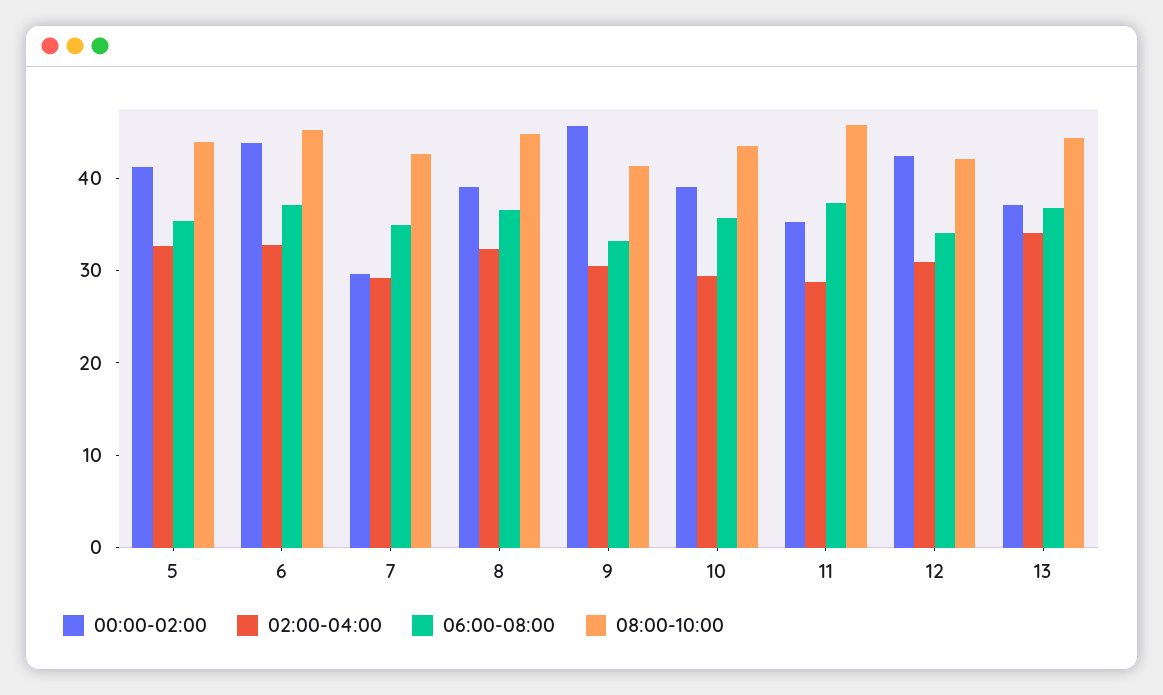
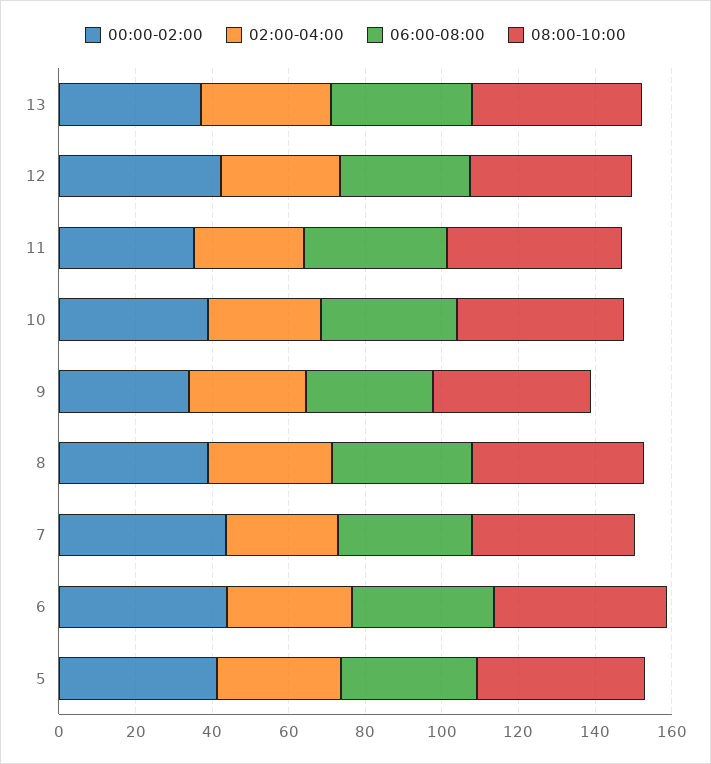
  {
    "00:00-02:00": {
      "5": 42,
      "6": 44,
-     "7": 30,
+     "7": 45,
      "8": 40,
-     "9": 46,
+     "9": 35,
      "10": 40,
      "11": 36,
      "12": 42,
      "13": 38
    },
    "02:00-04:00": {
      "5": 32,
      "6": 32,
      "7": 30,
      "8": 32,
      "9": 30,
      "10": 30,
      "11": 28,
      "12": 30,
      "13": 34
    },
    "06:00-08:00": {
      "5": 36,
      "6": 38,
      "7": 34,
      "8": 36,
      "9": 34,
      "10": 36,
      "11": 38,
      "12": 34,
      "13": 36
    },
    "08:00-10:00": {
      "5": 44,
      "6": 46,
      "7": 42,
      "8": 44,
      "9": 42,
      "10": 44,
      "11": 46,
      "12": 42,
      "13": 44
    }
  }

